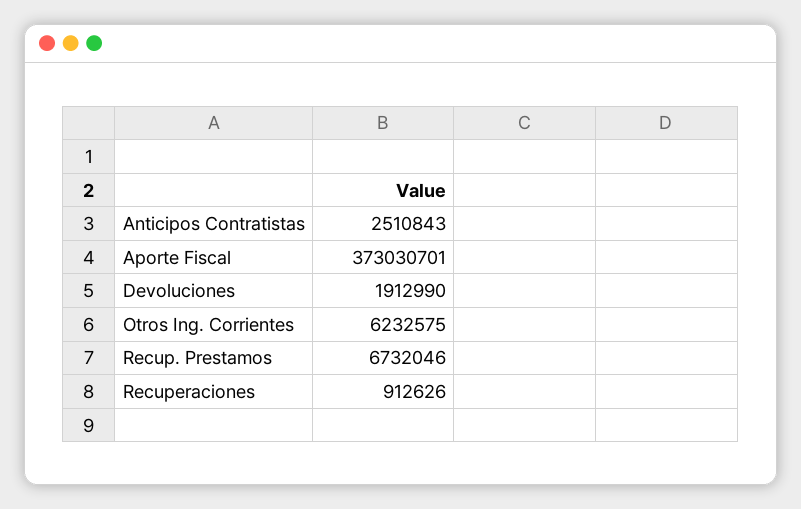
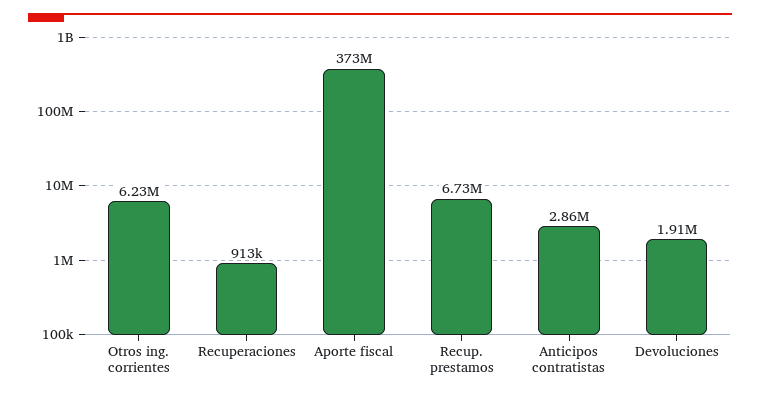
  {
-   "Anticipos Contratistas": 2510843,
+   "Anticipos Contratistas": 2860000,
    "Aporte Fiscal": 373030701,
    "Devoluciones": 1912990,
    "Otros Ing. Corrientes": 6232575,
    "Recup. Prestamos": 6732046,
    "Recuperaciones": 912626
  }

